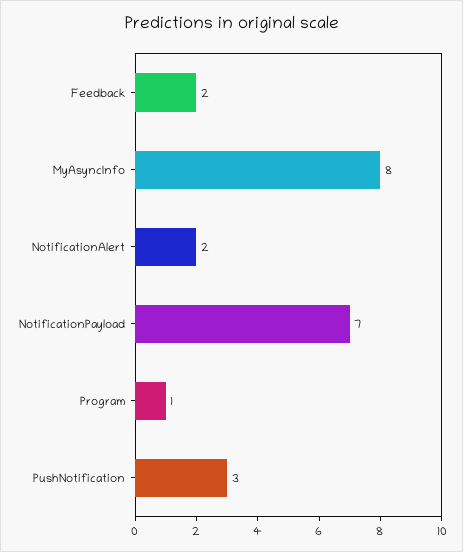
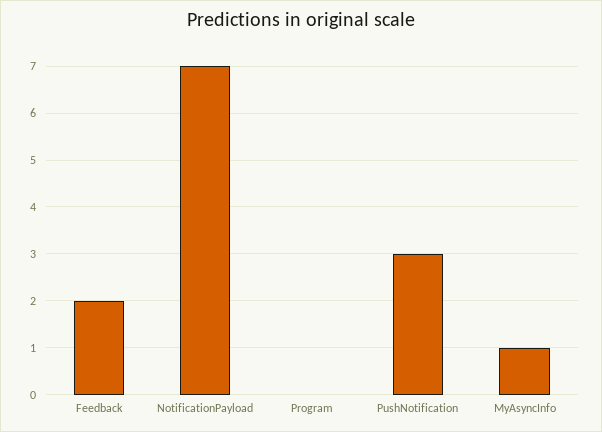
  {
    "Feedback": 2,
-   "MyAsyncInfo": 8,
+   "MyAsyncInfo": 1,
-   "NotificationAlert": 2,
    "NotificationPayload": 7,
-   "Program": 1,
+   "Program": 0,
    "PushNotification": 3
  }

